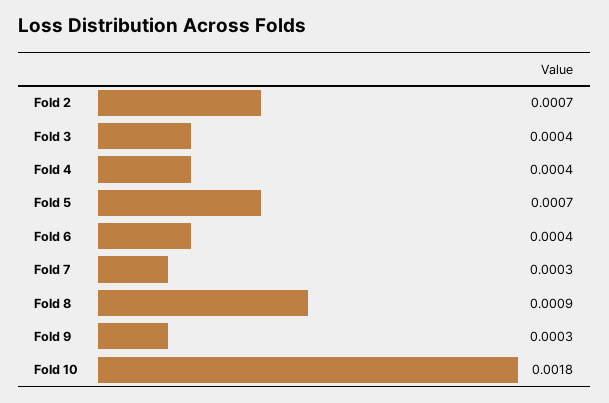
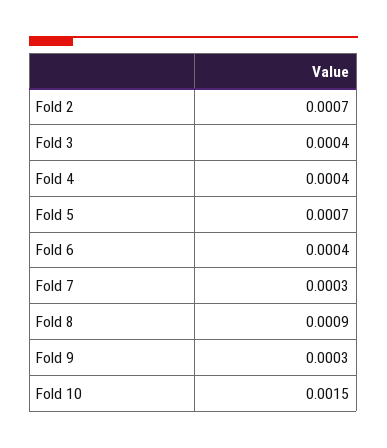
  {
    "Fold 2": 0.0007,
    "Fold 3": 0.0004,
    "Fold 4": 0.0004,
    "Fold 5": 0.0007,
    "Fold 6": 0.0004,
    "Fold 7": 0.0003,
    "Fold 8": 0.0009,
    "Fold 9": 0.0003,
-   "Fold 10": 0.0018
+   "Fold 10": 0.0015
  }

